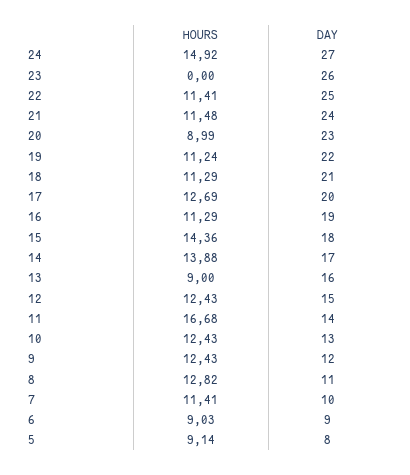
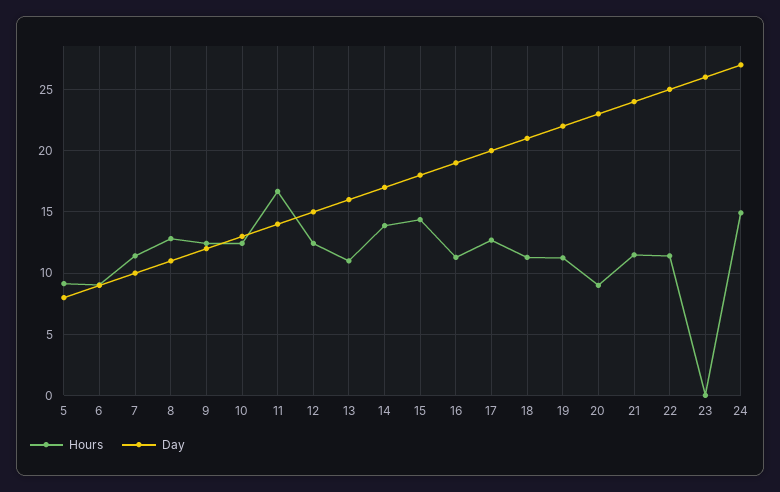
  {
    "HOURS": {
      "24": 14.92,
      "23": 0,
      "22": 11.41,
      "21": 11.48,
      "20": 8.99,
      "19": 11.24,
      "18": 11.29,
      "17": 12.69,
      "16": 11.29,
      "15": 14.36,
      "14": 13.88,
-     "13": 9,
+     "13": 11,
      "12": 12.43,
      "11": 16.68,
      "10": 12.43,
      "9": 12.43,
      "8": 12.82,
      "7": 11.41,
      "6": 9.03,
      "5": 9.14
    },
    "DAY": {
      "24": 27,
      "23": 26,
      "22": 25,
      "21": 24,
      "20": 23,
      "19": 22,
      "18": 21,
      "17": 20,
      "16": 19,
      "15": 18,
      "14": 17,
      "13": 16,
      "12": 15,
      "11": 14,
      "10": 13,
      "9": 12,
      "8": 11,
      "7": 10,
      "6": 9,
      "5": 8
    }
  }

